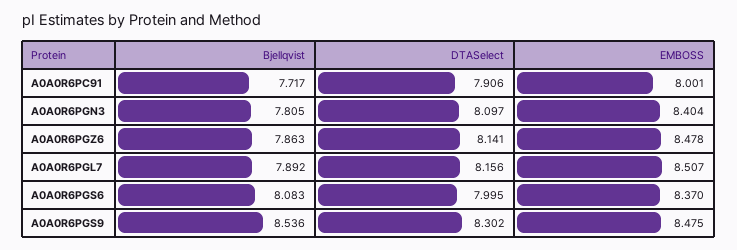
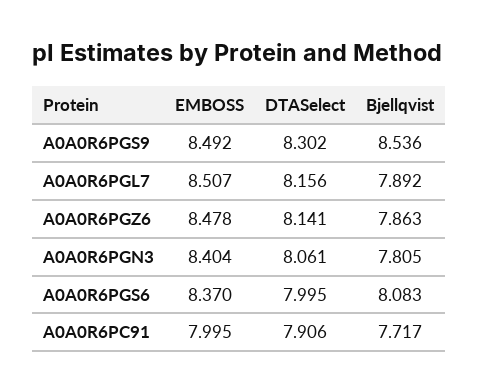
  {
    "Bjellqvist": {
      "A0A0R6PC91": 7.717,
      "A0A0R6PGN3": 7.805,
      "A0A0R6PGZ6": 7.863,
      "A0A0R6PGL7": 7.892,
      "A0A0R6PGS6": 8.083,
      "A0A0R6PGS9": 8.536
    },
    "DTASelect": {
      "A0A0R6PC91": 7.906,
-     "A0A0R6PGN3": 8.097,
+     "A0A0R6PGN3": 8.061,
      "A0A0R6PGZ6": 8.141,
      "A0A0R6PGL7": 8.156,
      "A0A0R6PGS6": 7.995,
      "A0A0R6PGS9": 8.302
    },
    "EMBOSS": {
-     "A0A0R6PC91": 8.001,
+     "A0A0R6PC91": 7.995,
      "A0A0R6PGN3": 8.404,
      "A0A0R6PGZ6": 8.478,
      "A0A0R6PGL7": 8.507,
      "A0A0R6PGS6": 8.37,
-     "A0A0R6PGS9": 8.475
+     "A0A0R6PGS9": 8.492
    }
  }

